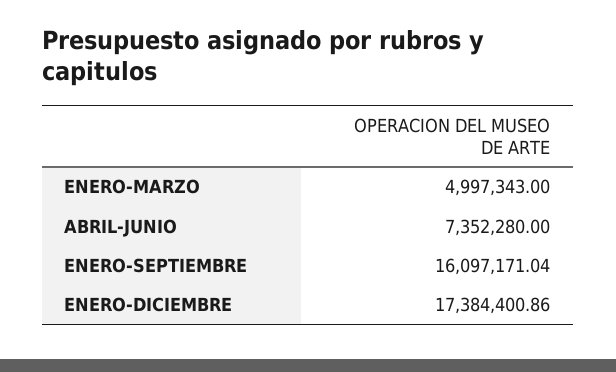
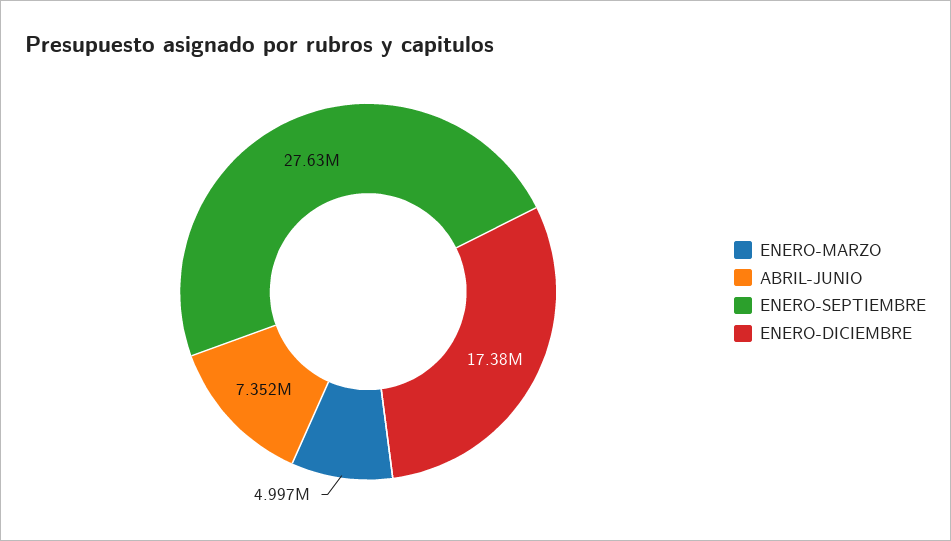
  {
    "ENERO-MARZO": 4997343,
    "ABRIL-JUNIO": 7352280,
-   "ENERO-SEPTIEMBRE": 16097171.04,
+   "ENERO-SEPTIEMBRE": 27630000,
    "ENERO-DICIEMBRE": 17384400.86
  }

